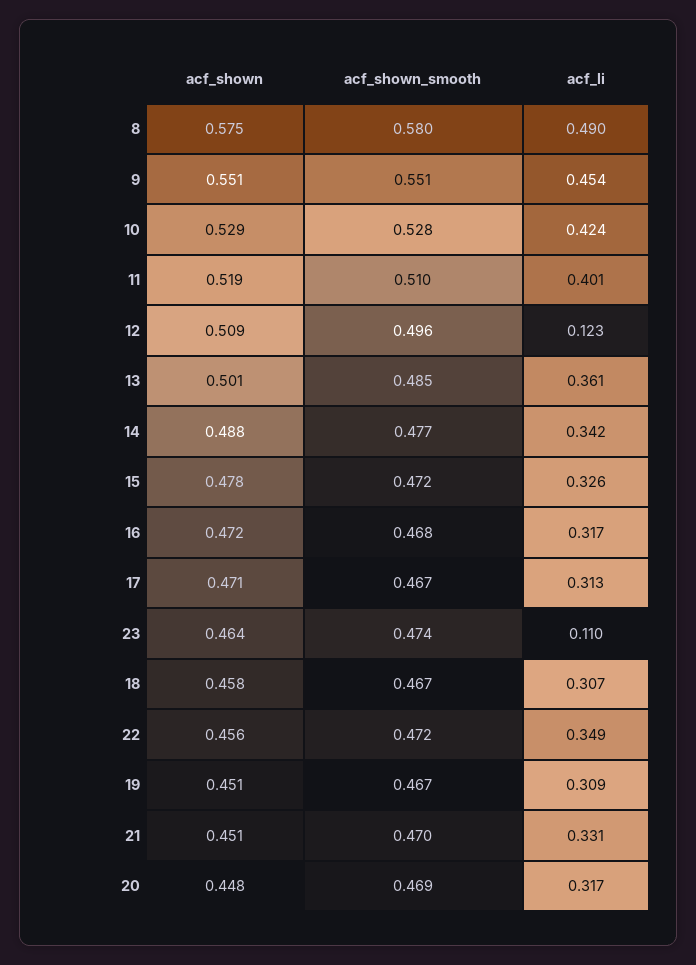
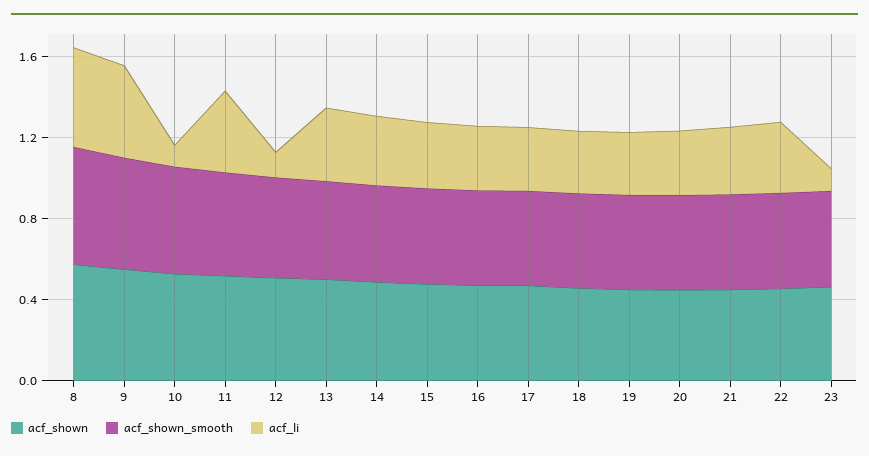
  {
    "acf_shown": {
      "8": 0.575,
      "9": 0.551,
      "10": 0.529,
      "11": 0.519,
      "12": 0.509,
      "13": 0.501,
      "14": 0.488,
      "15": 0.478,
      "16": 0.472,
      "17": 0.471,
      "23": 0.464,
      "18": 0.458,
      "22": 0.456,
      "19": 0.451,
      "21": 0.451,
      "20": 0.448
    },
    "acf_shown_smooth": {
      "8": 0.58,
      "9": 0.551,
      "10": 0.528,
      "11": 0.51,
      "12": 0.496,
      "13": 0.485,
      "14": 0.477,
      "15": 0.472,
      "16": 0.468,
      "17": 0.467,
      "23": 0.474,
      "18": 0.467,
      "22": 0.472,
      "19": 0.467,
      "21": 0.47,
      "20": 0.469
    },
    "acf_li": {
      "8": 0.49,
      "9": 0.454,
-     "10": 0.424,
+     "10": 0.1,
      "11": 0.401,
      "12": 0.123,
      "13": 0.361,
      "14": 0.342,
      "15": 0.326,
      "16": 0.317,
      "17": 0.313,
      "23": 0.11,
      "18": 0.307,
      "22": 0.349,
      "19": 0.309,
      "21": 0.331,
      "20": 0.317
    }
  }

